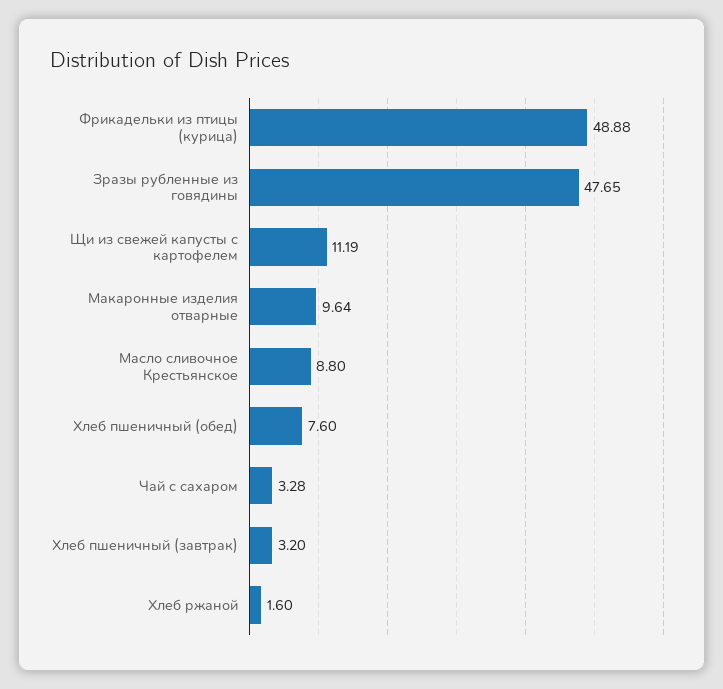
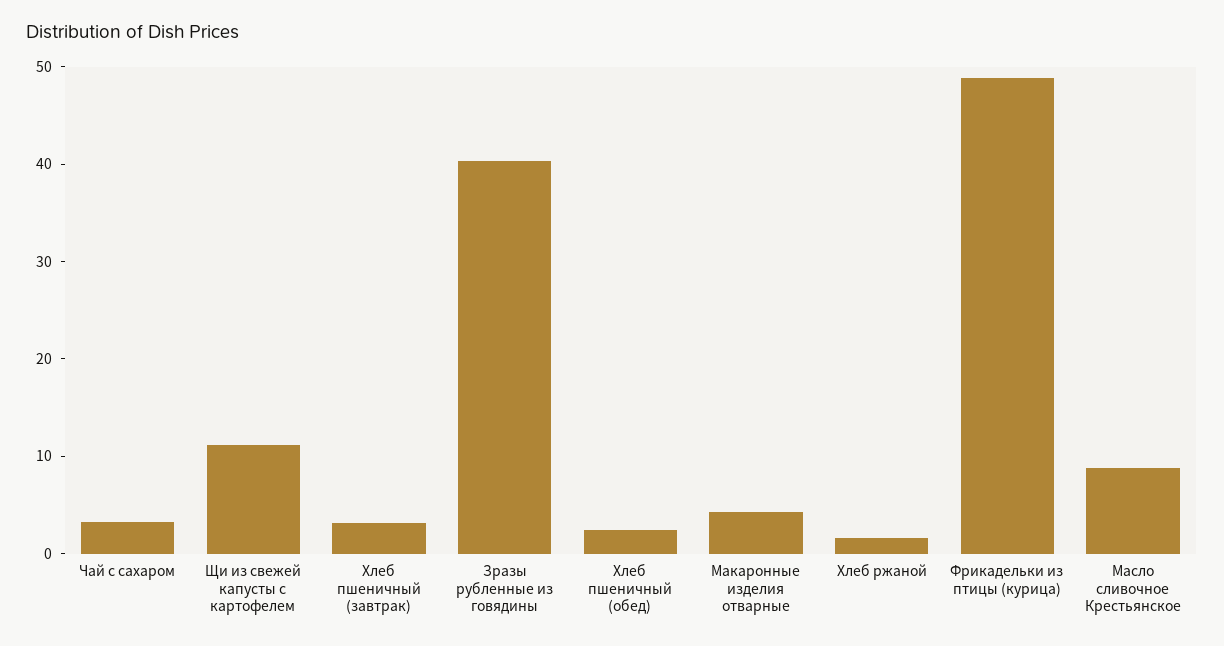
  {
    "Фрикадельки из птицы (курица)": 48.88,
-   "Зразы рубленные из говядины": 47.65,
+   "Зразы рубленные из говядины": 40,
    "Щи из свежей капусты с картофелем": 11.19,
-   "Макаронные изделия отварные": 9.64,
+   "Макаронные изделия отварные": 4,
    "Масло сливочное Крестьянское": 8.8,
-   "Хлеб пшеничный (обед)": 7.6,
+   "Хлеб пшеничный (обед)": 2,
    "Чай с сахаром": 3.28,
    "Хлеб пшеничный (завтрак)": 3.2,
    "Хлеб ржаной": 1.6
  }

